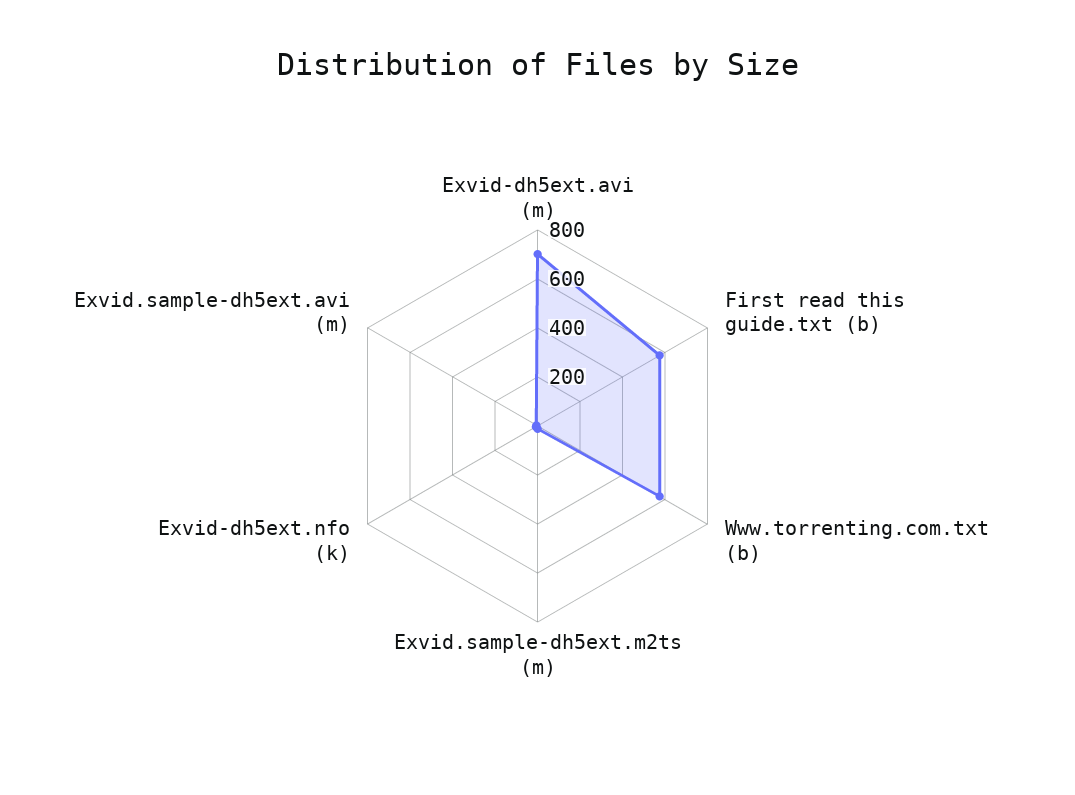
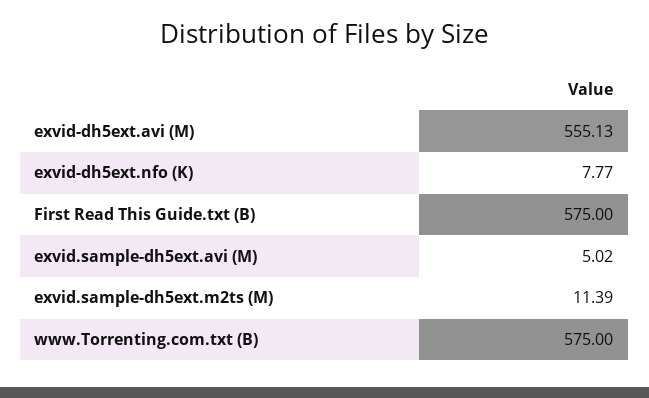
  {
-   "Exvid-dh5ext.avi (m)": 700,
+   "Exvid-dh5ext.avi (m)": 555.13,
    "First read this guide.txt (b)": 575,
    "Www.torrenting.com.txt (b)": 575,
    "Exvid.sample-dh5ext.m2ts (m)": 11.39,
    "Exvid-dh5ext.nfo (k)": 7.77,
    "Exvid.sample-dh5ext.avi (m)": 5.02
  }

